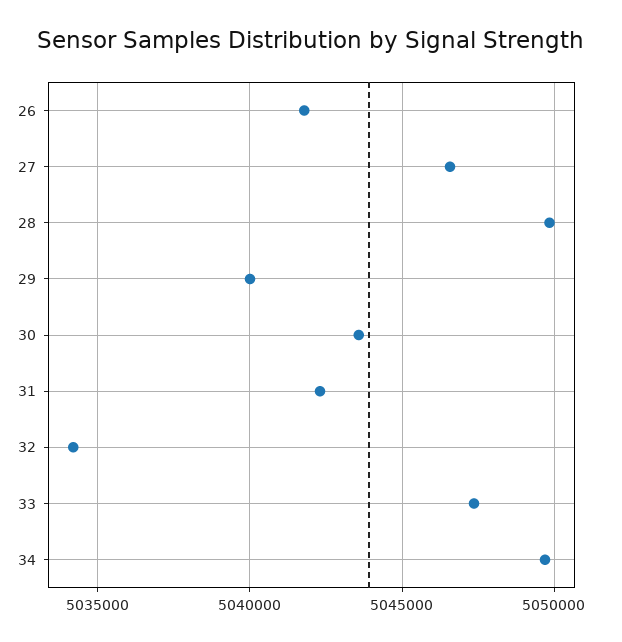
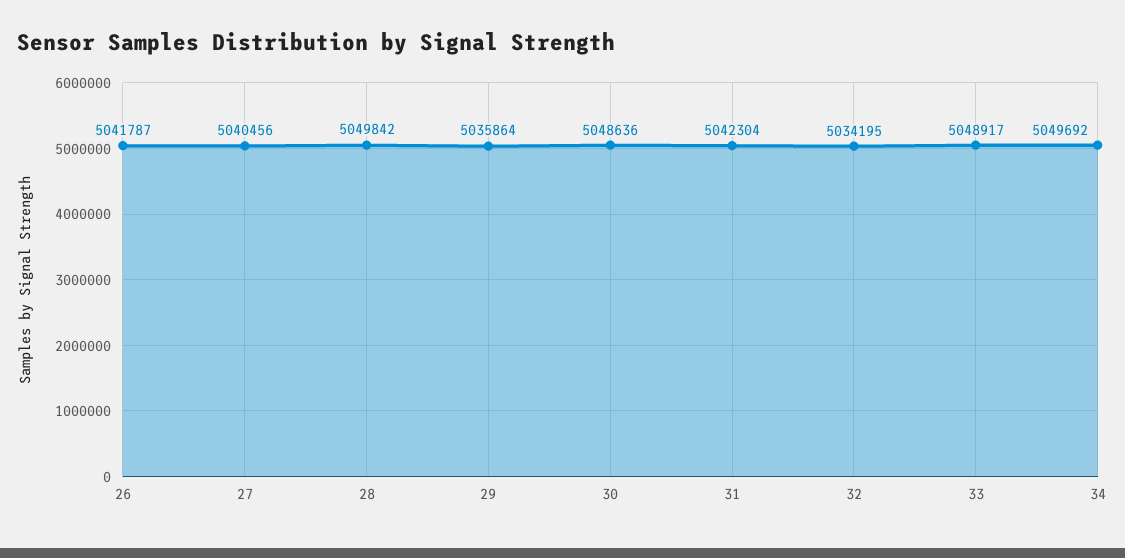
  {
    "26": 5041787,
-   "27": 5046500,
+   "27": 5040456,
    "28": 5049842,
-   "29": 5040000,
+   "29": 5035864,
-   "30": 5043500,
+   "30": 5048636,
    "31": 5042304,
    "32": 5034195,
-   "33": 5047500,
+   "33": 5048917,
    "34": 5049692
  }

